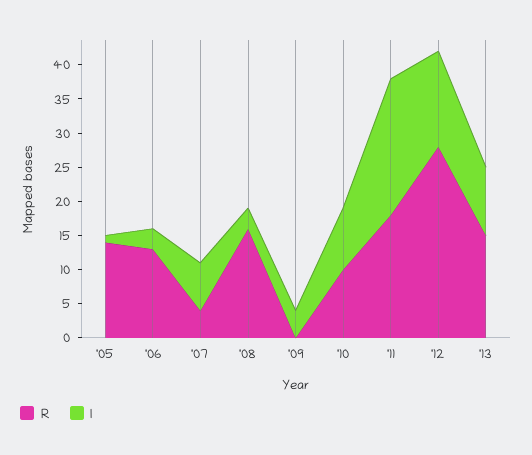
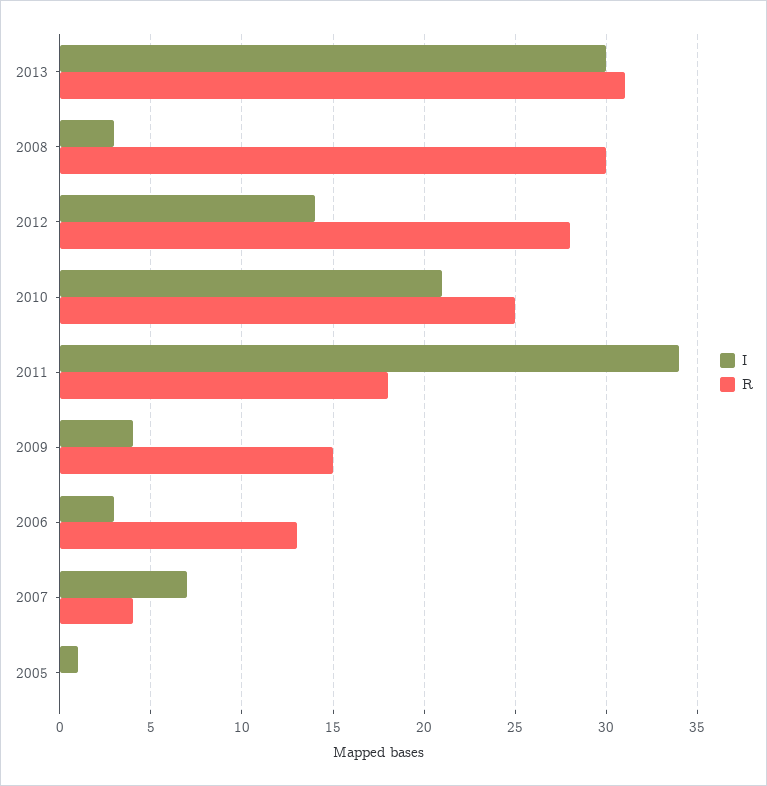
  {
    "R": {
-     "'05": 15,
+     "'05": 0,
      "'06": 13,
      "'07": 4,
-     "'08": 15,
+     "'08": 30,
-     "'09": 0,
+     "'09": 15,
-     "'10": 10,
+     "'10": 25,
      "'11": 18,
      "'12": 28,
-     "'13": 15
+     "'13": 31
    },
    "I": {
      "'05": 1,
      "'06": 3,
      "'07": 7,
      "'08": 3,
      "'09": 4,
-     "'10": 10,
+     "'10": 21,
-     "'11": 20,
+     "'11": 34,
      "'12": 14,
-     "'13": 10
+     "'13": 30
    }
  }

